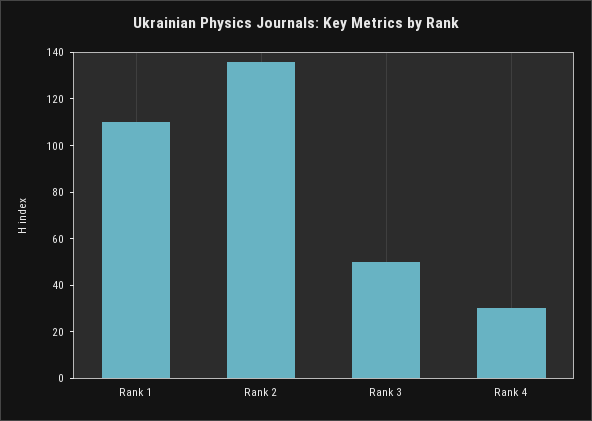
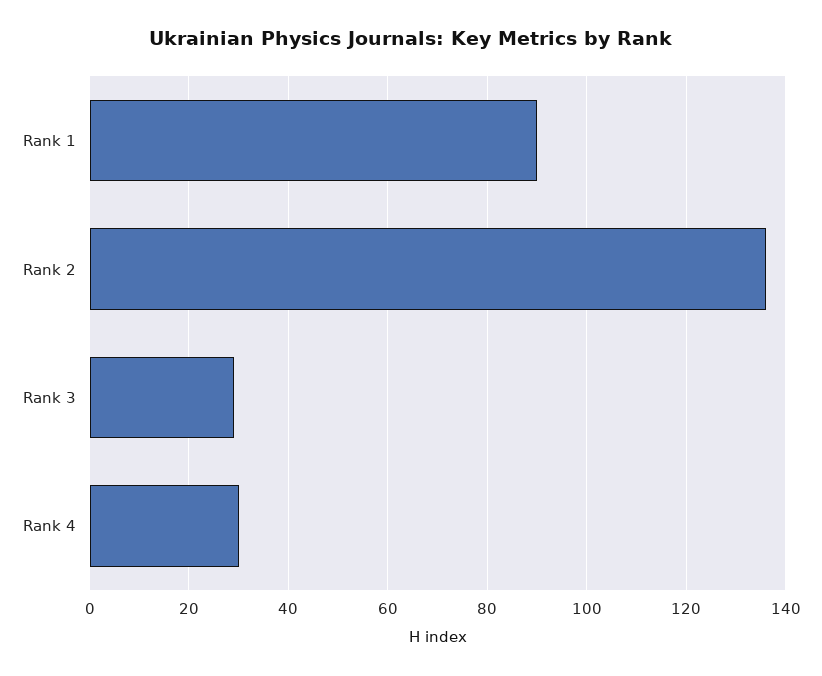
  {
-   "Rank 1": 110,
+   "Rank 1": 90,
    "Rank 2": 135,
-   "Rank 3": 50,
+   "Rank 3": 30,
    "Rank 4": 30
  }

